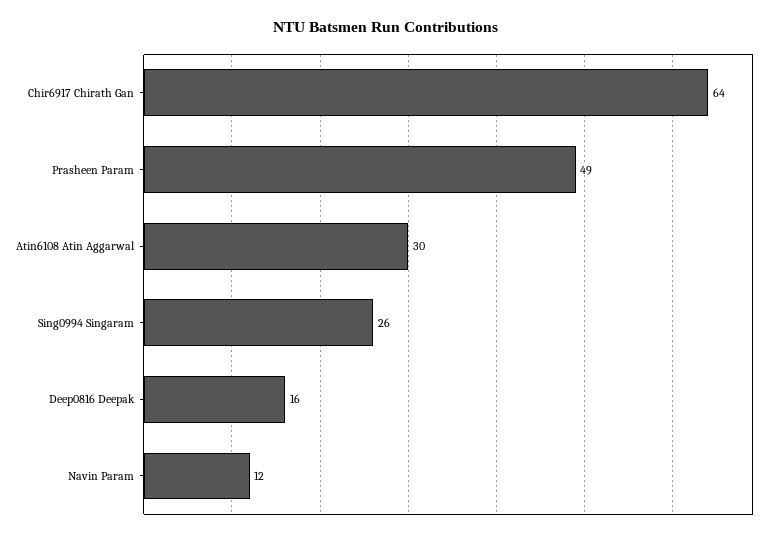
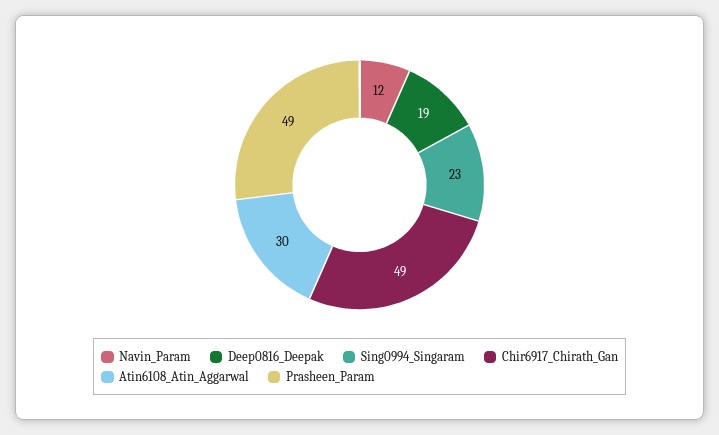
  {
-   "Chir6917 Chirath Gan": 64,
+   "Chir6917 Chirath Gan": 49,
    "Prasheen Param": 49,
    "Atin6108 Atin Aggarwal": 30,
-   "Sing0994 Singaram": 26,
+   "Sing0994 Singaram": 23,
-   "Deep0816 Deepak": 16,
+   "Deep0816 Deepak": 19,
    "Navin Param": 12
  }

